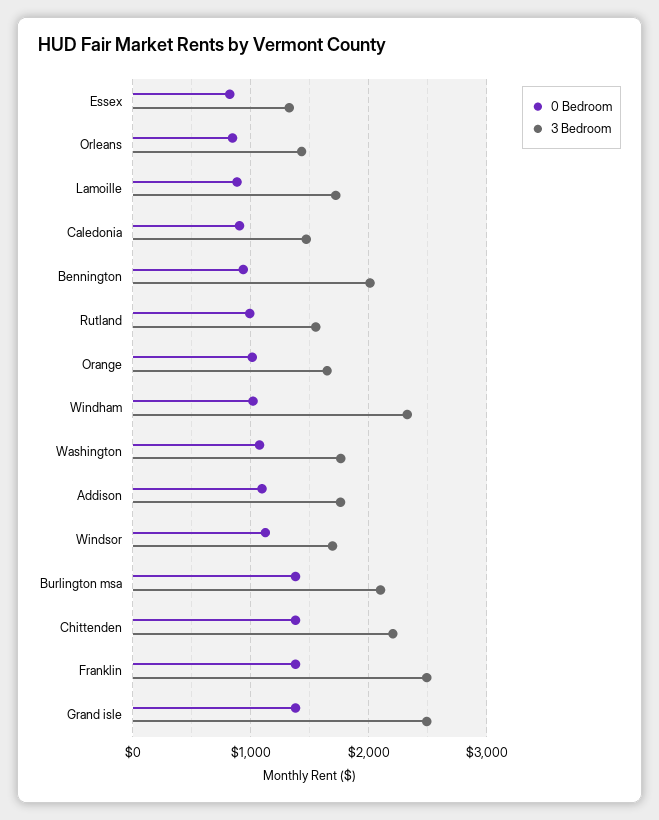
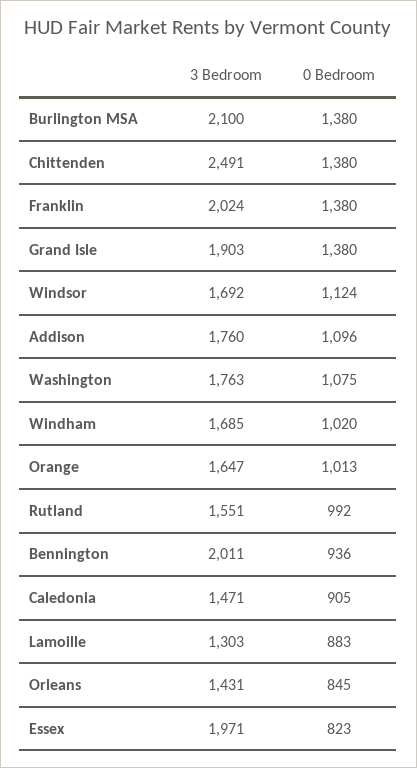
  {
    "0 Bedroom": {
      "Essex": 823,
      "Orleans": 845,
      "Lamoille": 883,
      "Caledonia": 905,
      "Bennington": 936,
      "Rutland": 992,
      "Orange": 1013,
      "Windham": 1020,
      "Washington": 1075,
      "Addison": 1096,
      "Windsor": 1124,
      "Burlington msa": 1380,
      "Chittenden": 1380,
      "Franklin": 1380,
      "Grand isle": 1380
    },
    "3 Bedroom": {
-     "Essex": 1300,
+     "Essex": 1971,
      "Orleans": 1431,
-     "Lamoille": 1700,
+     "Lamoille": 1303,
      "Caledonia": 1471,
      "Bennington": 2011,
      "Rutland": 1551,
      "Orange": 1647,
-     "Windham": 2300,
+     "Windham": 1685,
      "Washington": 1763,
      "Addison": 1760,
      "Windsor": 1692,
      "Burlington msa": 2100,
-     "Chittenden": 2200,
+     "Chittenden": 2491,
-     "Franklin": 2500,
+     "Franklin": 2024,
-     "Grand isle": 2500
+     "Grand isle": 1903
    }
  }

